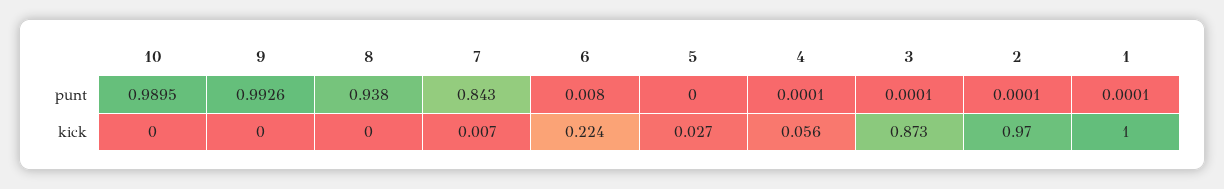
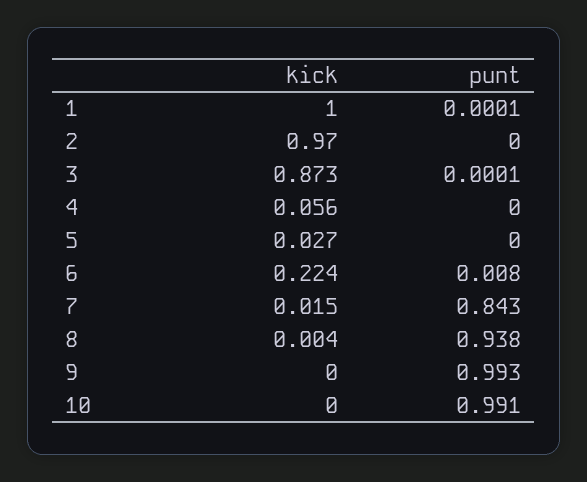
  {
    "10": {
-     "punt": 0.9895,
+     "punt": 0.991,
      "kick": 0
    },
    "9": {
-     "punt": 0.9926,
+     "punt": 0.993,
      "kick": 0
    },
    "8": {
      "punt": 0.938,
-     "kick": 0
+     "kick": 0.004
    },
    "7": {
      "punt": 0.843,
-     "kick": 0.007
+     "kick": 0.015
    },
    "6": {
      "punt": 0.008,
      "kick": 0.224
    },
    "5": {
      "punt": 0,
      "kick": 0.027
    },
    "4": {
-     "punt": 0.0001,
+     "punt": 0,
      "kick": 0.056
    },
    "3": {
      "punt": 0.0001,
      "kick": 0.873
    },
    "2": {
-     "punt": 0.0001,
+     "punt": 0,
      "kick": 0.97
    },
    "1": {
      "punt": 0.0001,
      "kick": 1
    }
  }

